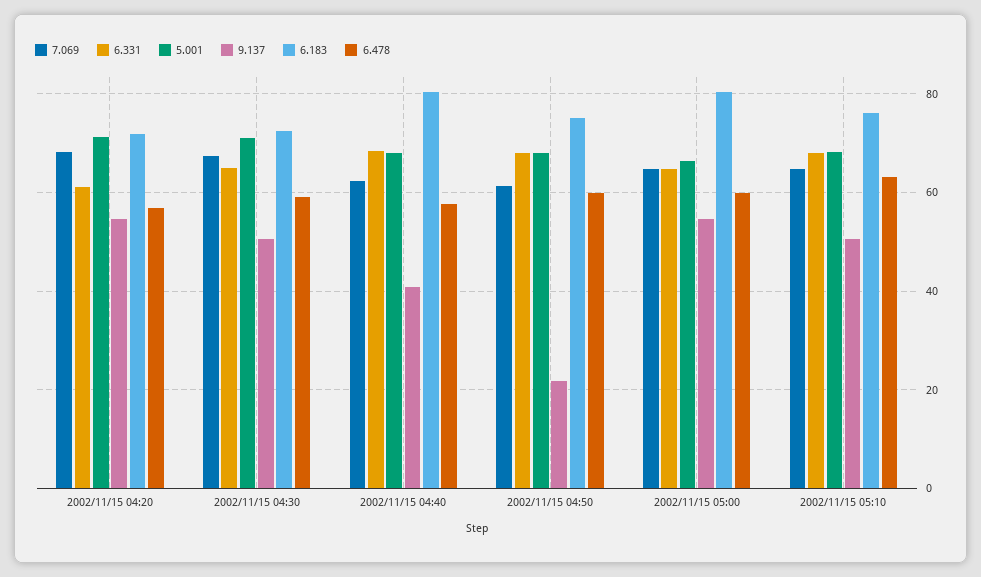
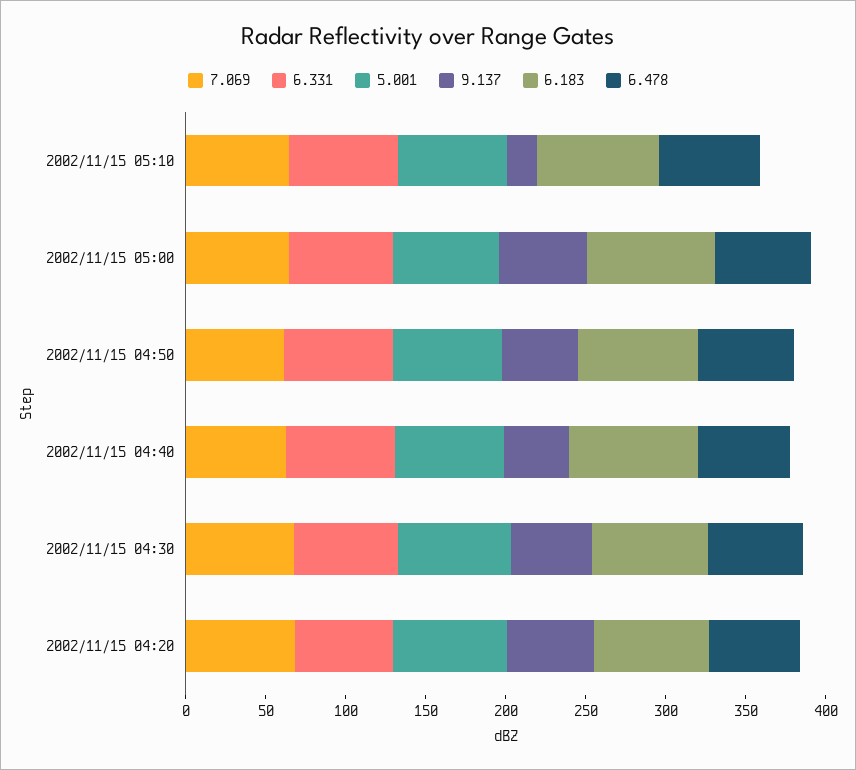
  {
    "7.069": {
      "2002/11/15 04:20": 68,
      "2002/11/15 04:30": 68,
      "2002/11/15 04:40": 62,
      "2002/11/15 04:50": 62,
      "2002/11/15 05:00": 64,
      "2002/11/15 05:10": 64
    },
    "6.331": {
      "2002/11/15 04:20": 62,
      "2002/11/15 04:30": 64,
      "2002/11/15 04:40": 68,
      "2002/11/15 04:50": 68,
      "2002/11/15 05:00": 64,
      "2002/11/15 05:10": 68
    },
    "5.001": {
      "2002/11/15 04:20": 72,
      "2002/11/15 04:30": 72,
      "2002/11/15 04:40": 68,
      "2002/11/15 04:50": 68,
      "2002/11/15 05:00": 66,
      "2002/11/15 05:10": 68
    },
    "9.137": {
      "2002/11/15 04:20": 54,
      "2002/11/15 04:30": 50,
      "2002/11/15 04:40": 40,
-     "2002/11/15 04:50": 22,
+     "2002/11/15 04:50": 50,
      "2002/11/15 05:00": 54,
-     "2002/11/15 05:10": 50
+     "2002/11/15 05:10": 20
    },
    "6.183": {
      "2002/11/15 04:20": 72,
      "2002/11/15 04:30": 72,
      "2002/11/15 04:40": 80,
      "2002/11/15 04:50": 76,
      "2002/11/15 05:00": 80,
      "2002/11/15 05:10": 76
    },
    "6.478": {
      "2002/11/15 04:20": 56,
      "2002/11/15 04:30": 60,
      "2002/11/15 04:40": 58,
      "2002/11/15 04:50": 60,
      "2002/11/15 05:00": 60,
      "2002/11/15 05:10": 64
    }
  }

